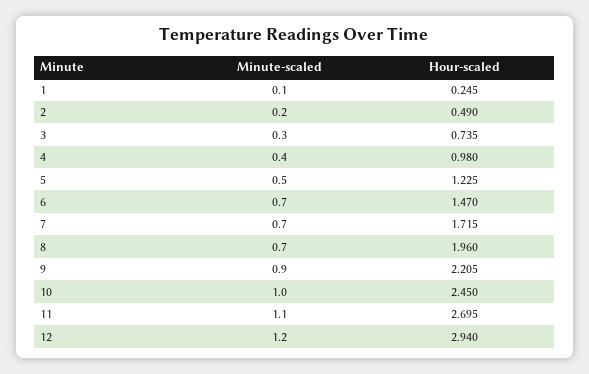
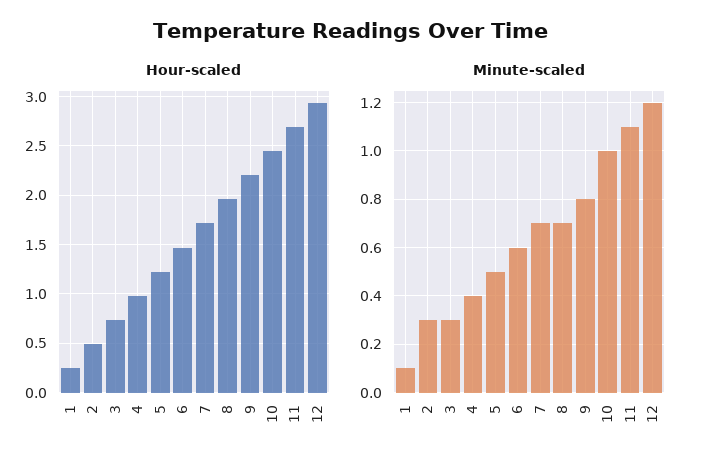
  {
    "Minute-scaled": {
      "1": 0.1,
-     "2": 0.2,
+     "2": 0.3,
      "3": 0.3,
      "4": 0.4,
      "5": 0.5,
-     "6": 0.7,
+     "6": 0.6,
      "7": 0.7,
      "8": 0.7,
-     "9": 0.9,
+     "9": 0.8,
      "10": 1,
      "11": 1.1,
      "12": 1.2
    },
    "Hour-scaled": {
      "1": 0.245,
      "2": 0.49,
      "3": 0.735,
      "4": 0.98,
      "5": 1.225,
      "6": 1.47,
      "7": 1.715,
      "8": 1.96,
      "9": 2.205,
      "10": 2.45,
      "11": 2.695,
      "12": 2.94
    }
  }

